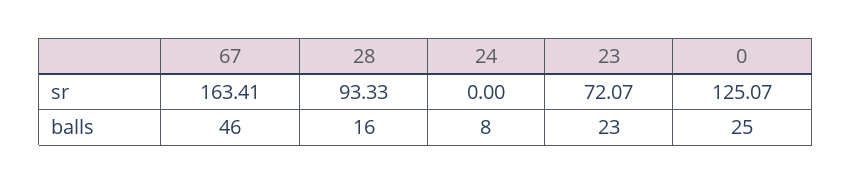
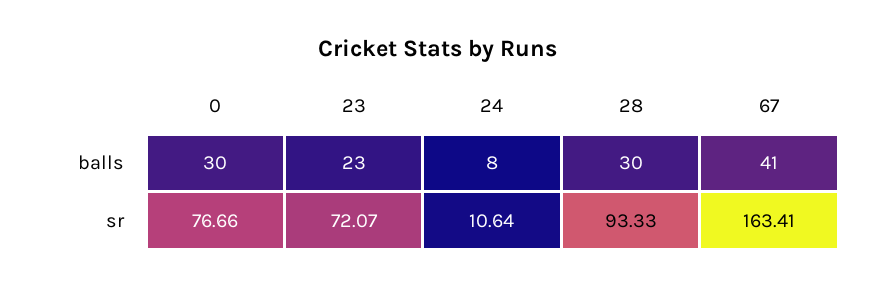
  {
    "67": {
      "sr": 163.41,
-     "balls": 46
+     "balls": 41
    },
    "28": {
      "sr": 93.33,
-     "balls": 16
+     "balls": 30
    },
    "24": {
-     "sr": 0,
+     "sr": 10.64,
      "balls": 8
    },
    "23": {
      "sr": 72.07,
      "balls": 23
    },
    "0": {
-     "sr": 125.07,
+     "sr": 76.66,
-     "balls": 25
+     "balls": 30
    }
  }

